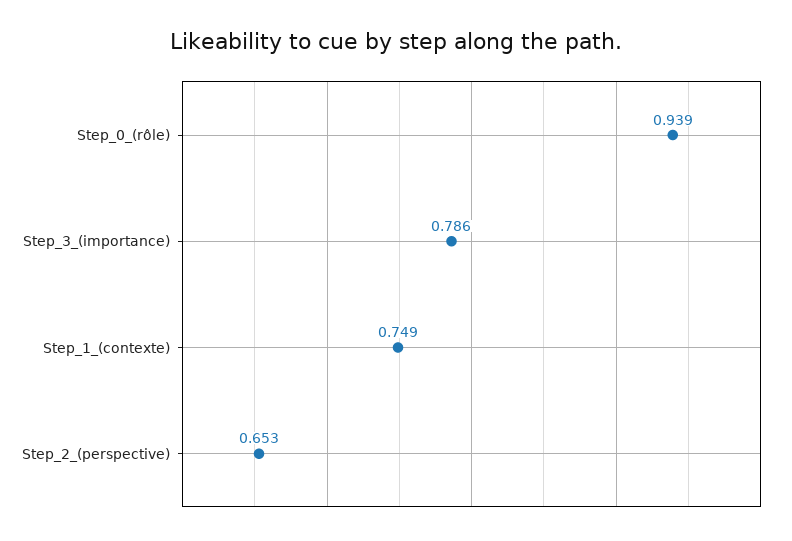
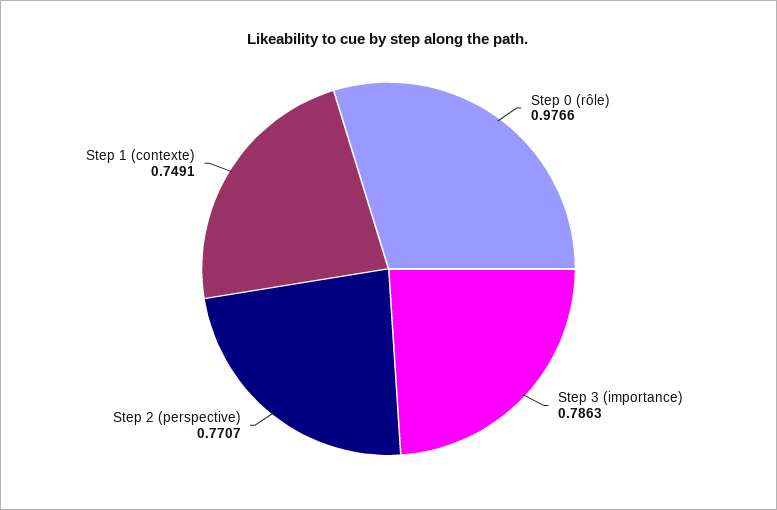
  {
-   "Step_0_(rôle)": 0.939,
+   "Step_0_(rôle)": 0.9766,
    "Step_3_(importance)": 0.7863,
    "Step_1_(contexte)": 0.7491,
-   "Step_2_(perspective)": 0.653
+   "Step_2_(perspective)": 0.7707
  }

